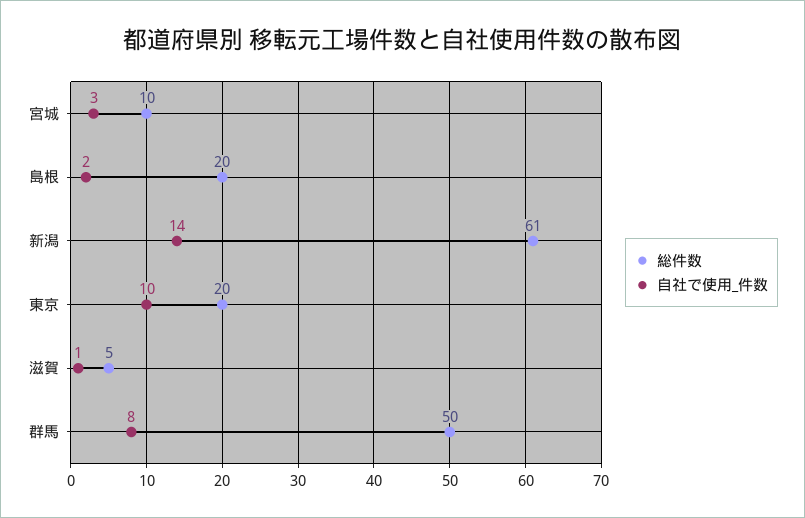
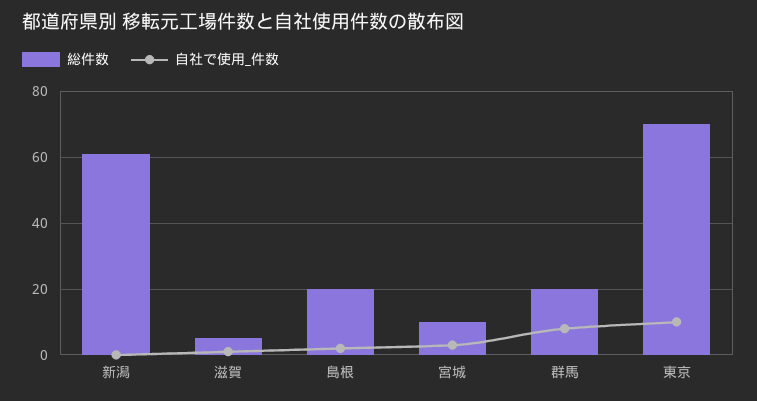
  {
    "総件数": {
      "宮城": 10,
      "島根": 20,
      "新潟": 61,
-     "東京": 20,
+     "東京": 70,
      "滋賀": 5,
-     "群馬": 50
+     "群馬": 20
    },
    "自社で使用_件数": {
      "宮城": 3,
      "島根": 2,
-     "新潟": 14,
+     "新潟": 0,
      "東京": 10,
      "滋賀": 1,
      "群馬": 8
    }
  }

